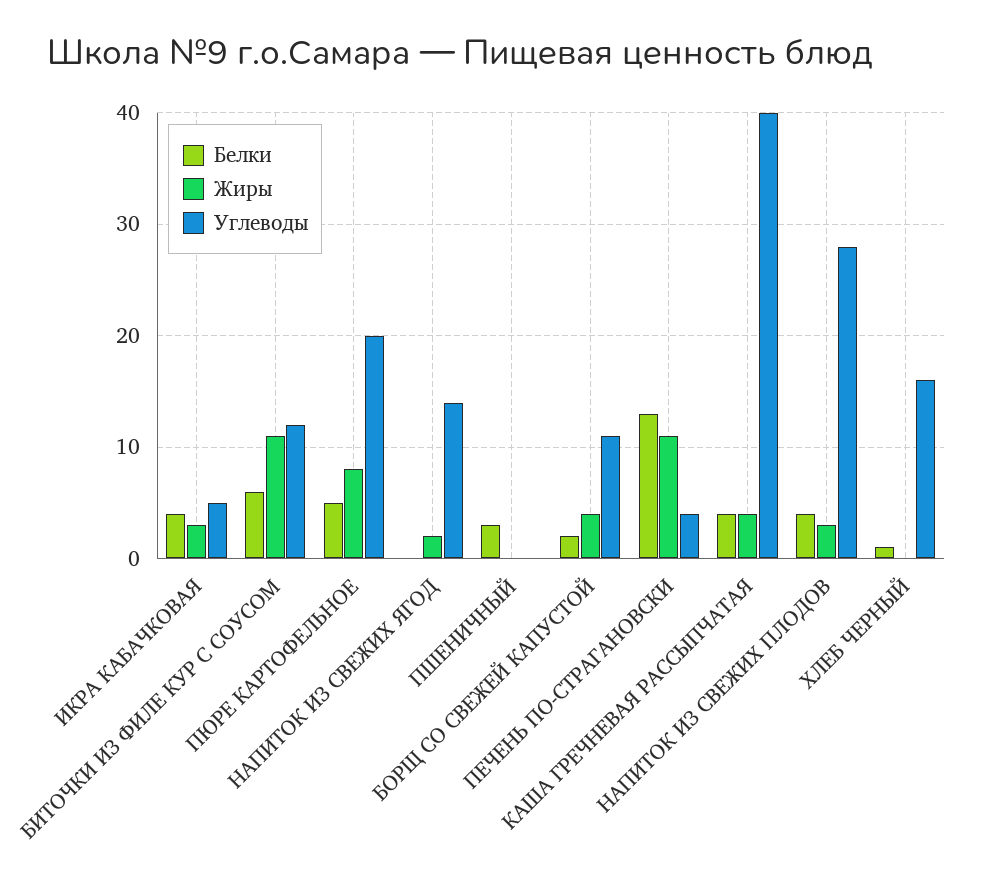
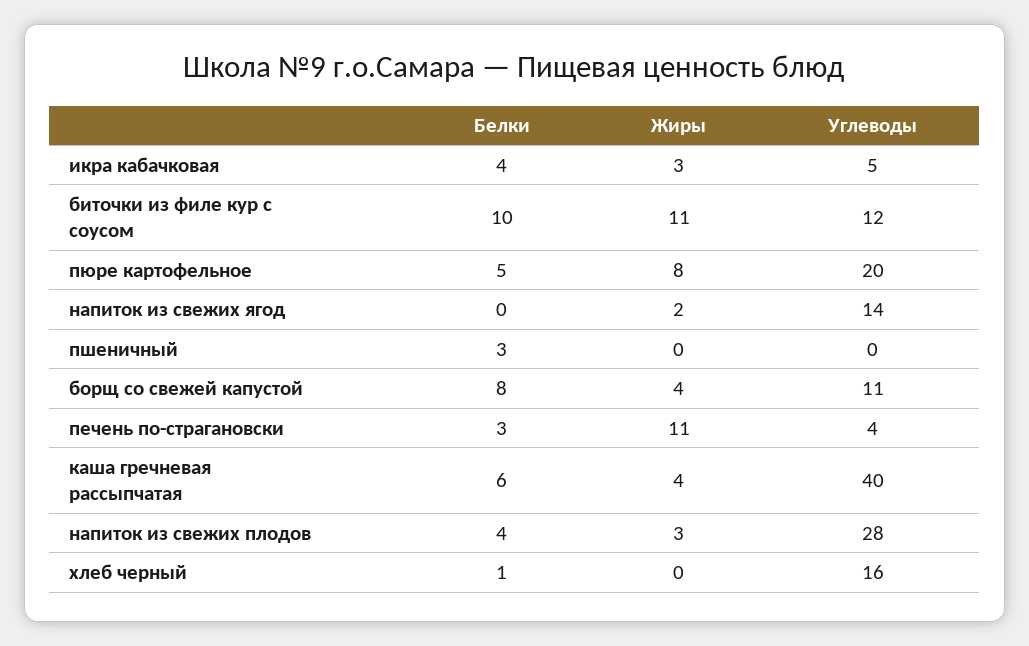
  {
    "Белки": {
      "ИКРА КАБАЧКОВАЯ": 4,
-     "БИТОЧКИ ИЗ ФИЛЕ КУР С СОУСОМ": 6,
+     "БИТОЧКИ ИЗ ФИЛЕ КУР С СОУСОМ": 10,
      "ПЮРЕ КАРТОФЕЛЬНОЕ": 5,
      "НАПИТОК ИЗ СВЕЖИХ ЯГОД": 0,
      "ПШЕНИЧНЫЙ": 3,
-     "БОРЩ СО СВЕЖЕЙ КАПУСТОЙ": 2,
+     "БОРЩ СО СВЕЖЕЙ КАПУСТОЙ": 8,
-     "ПЕЧЕНЬ ПО-СТРАГАНОВСКИ": 13,
+     "ПЕЧЕНЬ ПО-СТРАГАНОВСКИ": 3,
-     "КАША ГРЕЧНЕВАЯ РАССЫПЧАТАЯ": 4,
+     "КАША ГРЕЧНЕВАЯ РАССЫПЧАТАЯ": 6,
      "НАПИТОК ИЗ СВЕЖИХ ПЛОДОВ": 4,
      "ХЛЕБ ЧЕРНЫЙ": 1
    },
    "Жиры": {
      "ИКРА КАБАЧКОВАЯ": 3,
      "БИТОЧКИ ИЗ ФИЛЕ КУР С СОУСОМ": 11,
      "ПЮРЕ КАРТОФЕЛЬНОЕ": 8,
      "НАПИТОК ИЗ СВЕЖИХ ЯГОД": 2,
      "ПШЕНИЧНЫЙ": 0,
      "БОРЩ СО СВЕЖЕЙ КАПУСТОЙ": 4,
      "ПЕЧЕНЬ ПО-СТРАГАНОВСКИ": 11,
      "КАША ГРЕЧНЕВАЯ РАССЫПЧАТАЯ": 4,
      "НАПИТОК ИЗ СВЕЖИХ ПЛОДОВ": 3,
      "ХЛЕБ ЧЕРНЫЙ": 0
    },
    "Углеводы": {
      "ИКРА КАБАЧКОВАЯ": 5,
      "БИТОЧКИ ИЗ ФИЛЕ КУР С СОУСОМ": 12,
      "ПЮРЕ КАРТОФЕЛЬНОЕ": 20,
      "НАПИТОК ИЗ СВЕЖИХ ЯГОД": 14,
      "ПШЕНИЧНЫЙ": 0,
      "БОРЩ СО СВЕЖЕЙ КАПУСТОЙ": 11,
      "ПЕЧЕНЬ ПО-СТРАГАНОВСКИ": 4,
      "КАША ГРЕЧНЕВАЯ РАССЫПЧАТАЯ": 40,
      "НАПИТОК ИЗ СВЕЖИХ ПЛОДОВ": 28,
      "ХЛЕБ ЧЕРНЫЙ": 16
    }
  }

